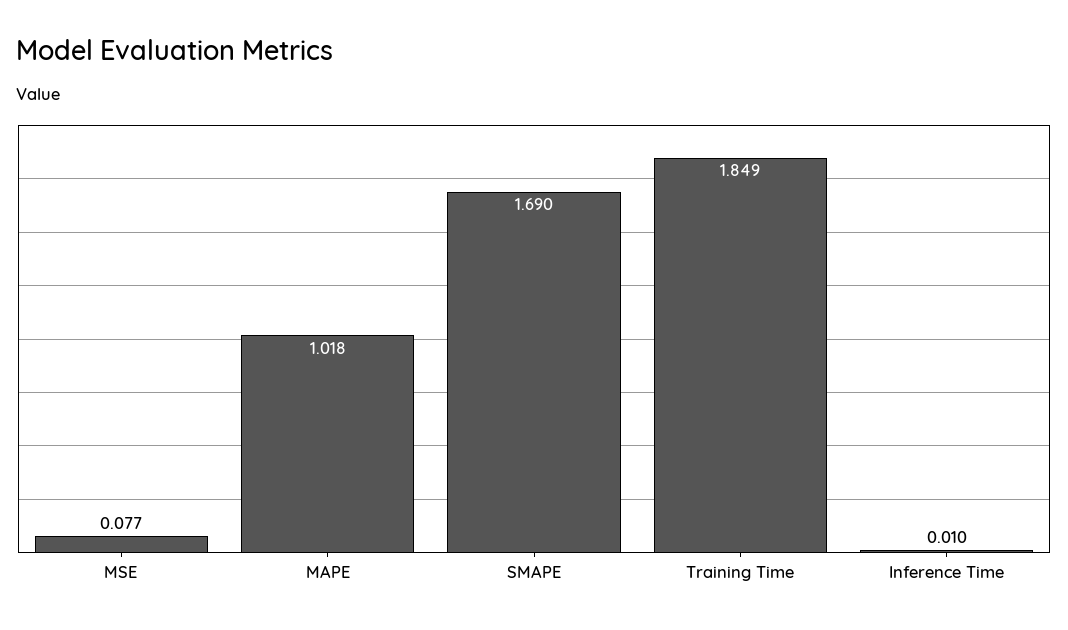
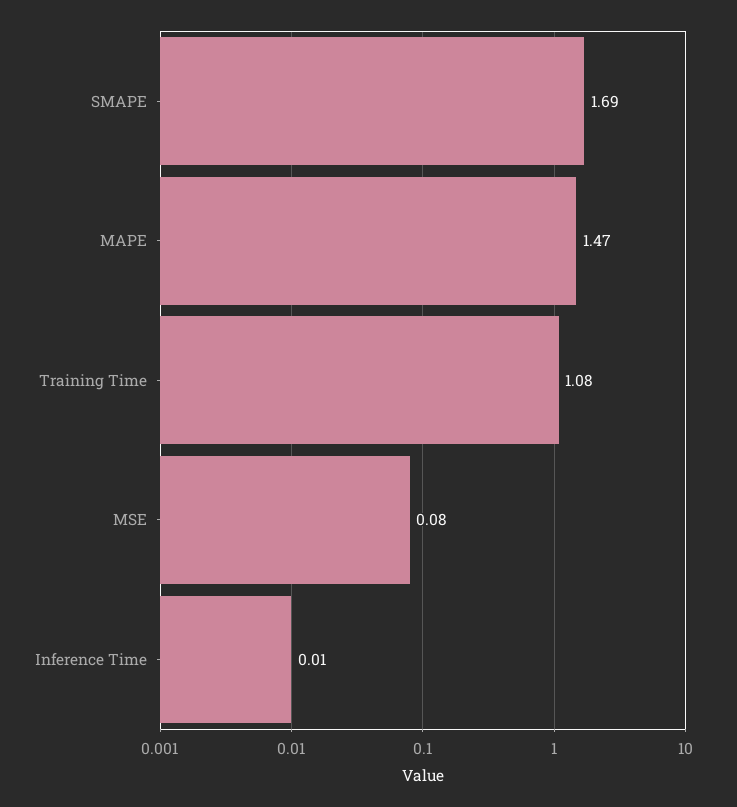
  {
    "MSE": 0.077,
-   "MAPE": 1.018,
+   "MAPE": 1.47,
    "SMAPE": 1.69,
-   "Training Time": 1.849,
+   "Training Time": 1.08,
    "Inference Time": 0.01
  }

